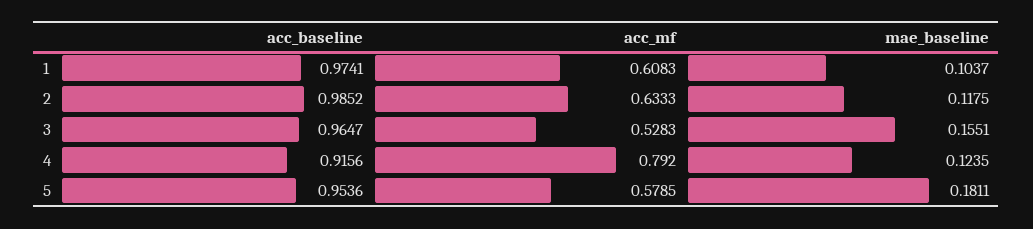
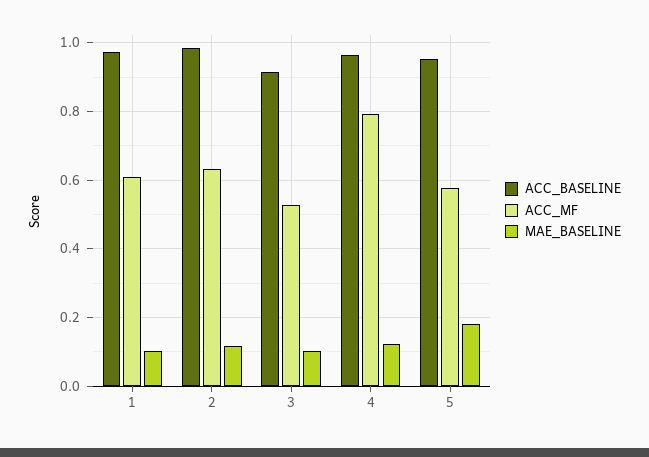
  {
    "acc_baseline": {
      "1": 0.9741,
      "2": 0.9852,
-     "3": 0.9647,
+     "3": 0.92,
-     "4": 0.9156,
+     "4": 0.96,
      "5": 0.9536
    },
    "acc_mf": {
      "1": 0.6083,
      "2": 0.6333,
      "3": 0.5283,
      "4": 0.792,
      "5": 0.5785
    },
    "mae_baseline": {
      "1": 0.1037,
      "2": 0.1175,
-     "3": 0.1551,
+     "3": 0.1,
      "4": 0.1235,
      "5": 0.1811
    }
  }

